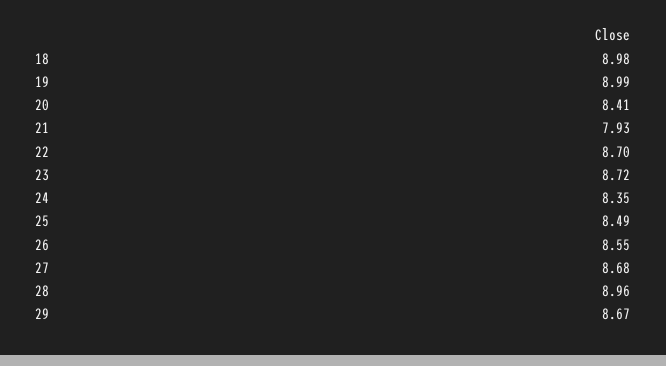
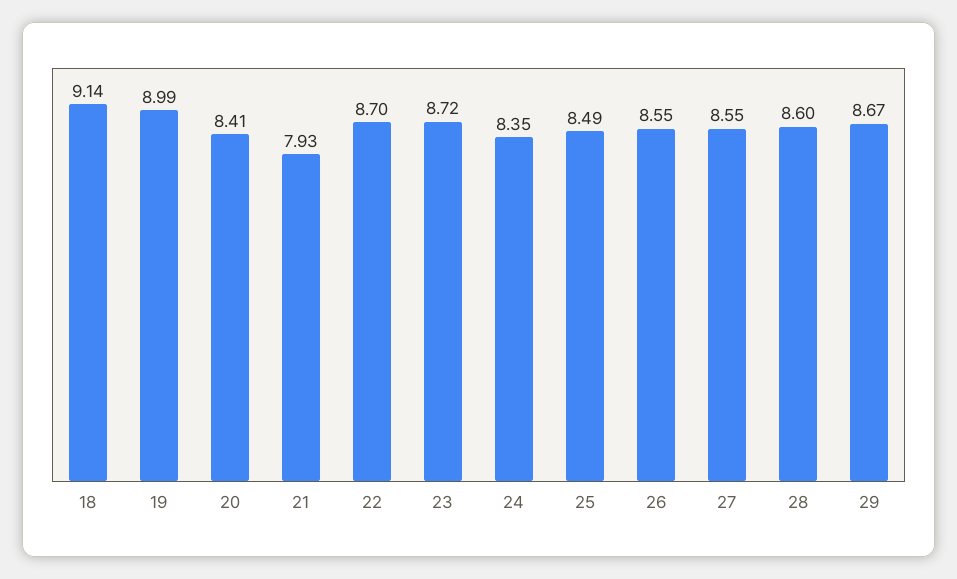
  {
-   "18": 8.98,
+   "18": 9.14,
    "19": 8.99,
    "20": 8.41,
    "21": 7.93,
    "22": 8.7,
    "23": 8.72,
    "24": 8.35,
    "25": 8.49,
    "26": 8.55,
-   "27": 8.68,
+   "27": 8.55,
-   "28": 8.96,
+   "28": 8.6,
    "29": 8.67
  }

